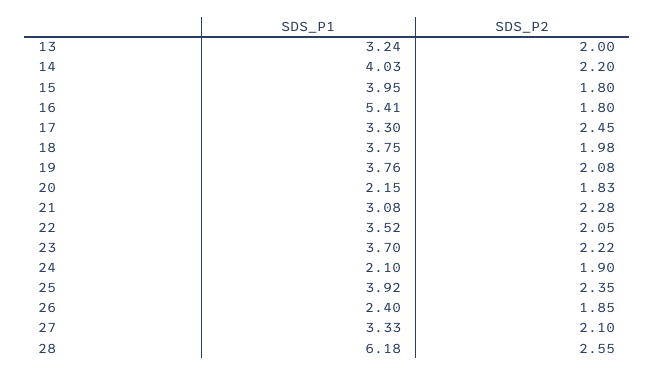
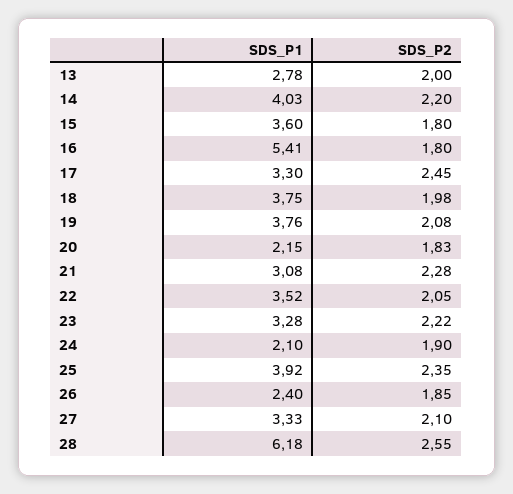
  {
    "SDS_P1": {
-     "13": 3.24,
+     "13": 2.78,
      "14": 4.03,
-     "15": 3.95,
+     "15": 3.6,
      "16": 5.41,
      "17": 3.3,
      "18": 3.75,
      "19": 3.76,
      "20": 2.15,
      "21": 3.08,
      "22": 3.52,
-     "23": 3.7,
+     "23": 3.28,
      "24": 2.1,
      "25": 3.92,
      "26": 2.4,
      "27": 3.33,
      "28": 6.18
    },
    "SDS_P2": {
      "13": 2,
      "14": 2.2,
      "15": 1.8,
      "16": 1.8,
      "17": 2.45,
      "18": 1.98,
      "19": 2.08,
      "20": 1.83,
      "21": 2.28,
      "22": 2.05,
      "23": 2.22,
      "24": 1.9,
      "25": 2.35,
      "26": 1.85,
      "27": 2.1,
      "28": 2.55
    }
  }

